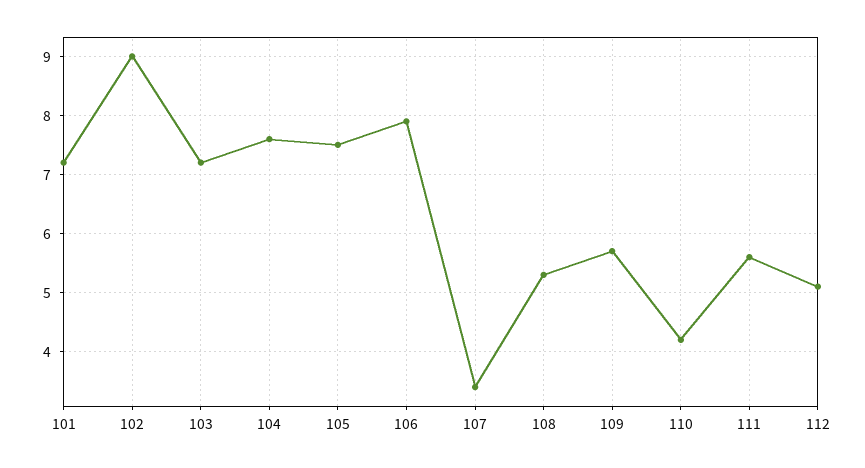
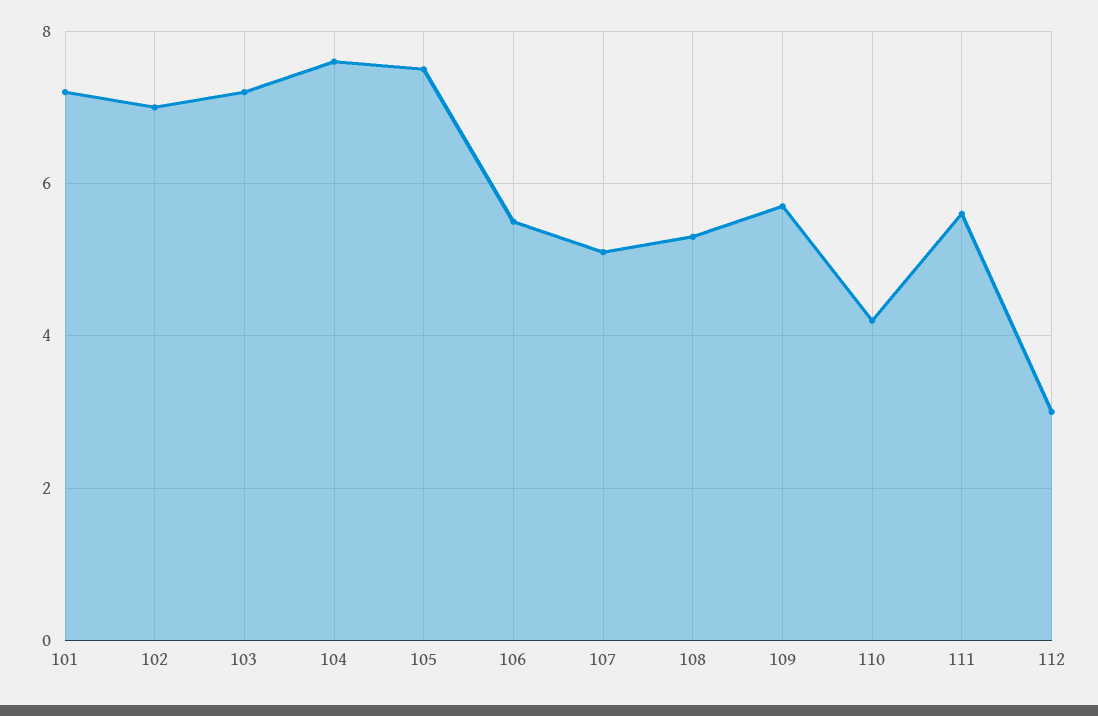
  {
    "101": 7,
-   "102": 9,
+   "102": 7,
    "103": 7,
    "104": 7.5,
    "105": 7.5,
-   "106": 8,
+   "106": 5.5,
-   "107": 3.5,
+   "107": 5,
    "108": 5.5,
    "109": 5.5,
    "110": 4,
    "111": 5.5,
-   "112": 5
+   "112": 3
  }

